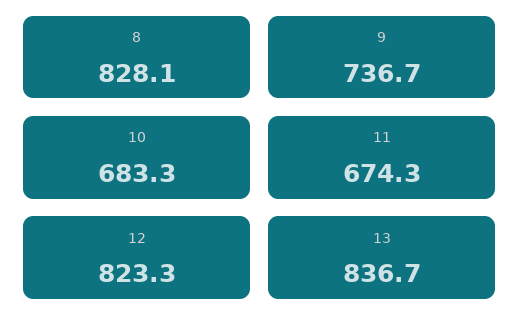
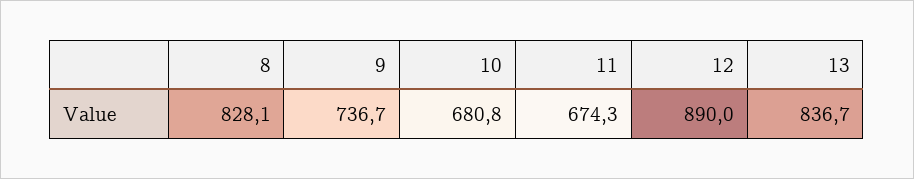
  {
    "8": 828.1,
    "9": 736.7,
-   "10": 683.3,
+   "10": 680.8,
    "11": 674.3,
-   "12": 823.3,
+   "12": 890,
    "13": 836.7
  }

